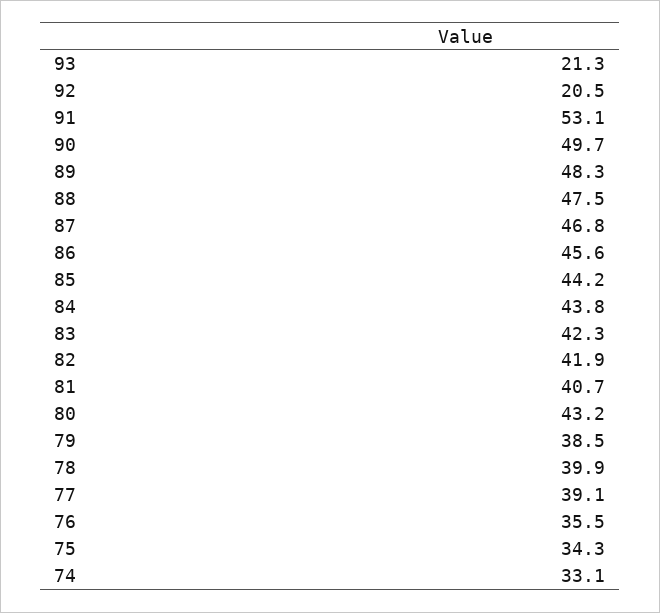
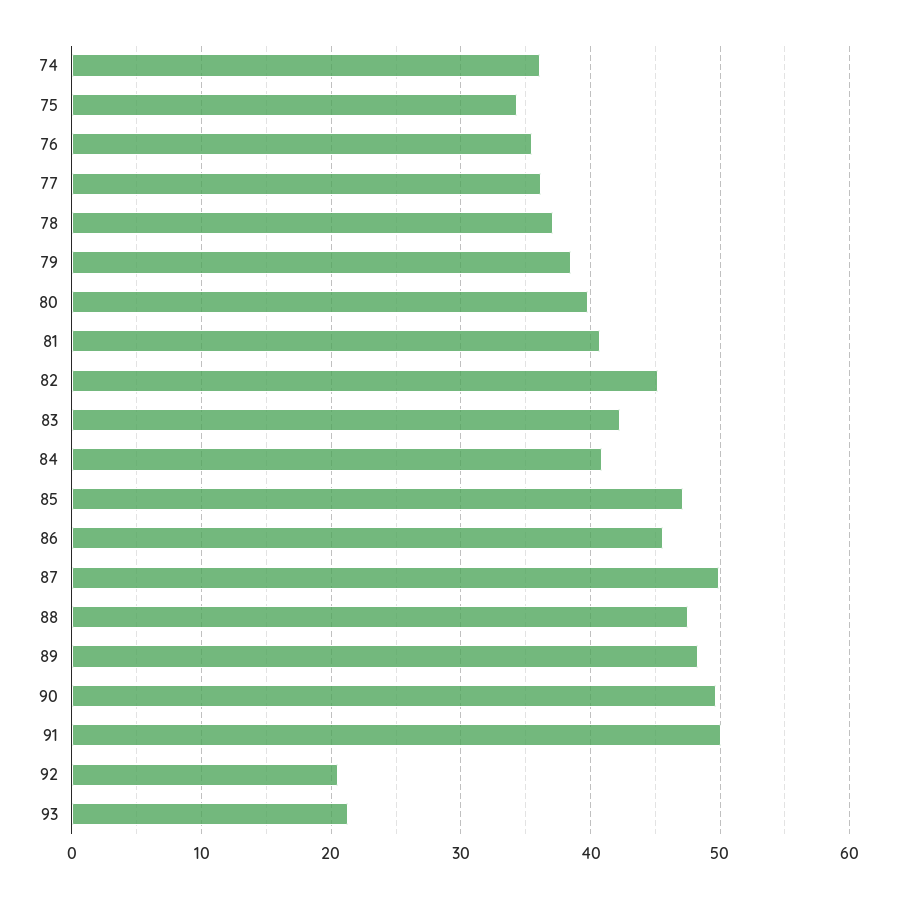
  {
    "93": 21.3,
    "92": 20.5,
-   "91": 53.1,
+   "91": 50,
    "90": 49.7,
    "89": 48.3,
    "88": 47.5,
-   "87": 46.8,
+   "87": 50,
    "86": 45.6,
-   "85": 44.2,
+   "85": 47,
-   "84": 43.8,
+   "84": 41,
    "83": 42.3,
-   "82": 41.9,
+   "82": 45,
    "81": 40.7,
-   "80": 43.2,
+   "80": 40,
    "79": 38.5,
-   "78": 39.9,
+   "78": 37,
-   "77": 39.1,
+   "77": 36,
    "76": 35.5,
    "75": 34.3,
-   "74": 33.1
+   "74": 36
  }

